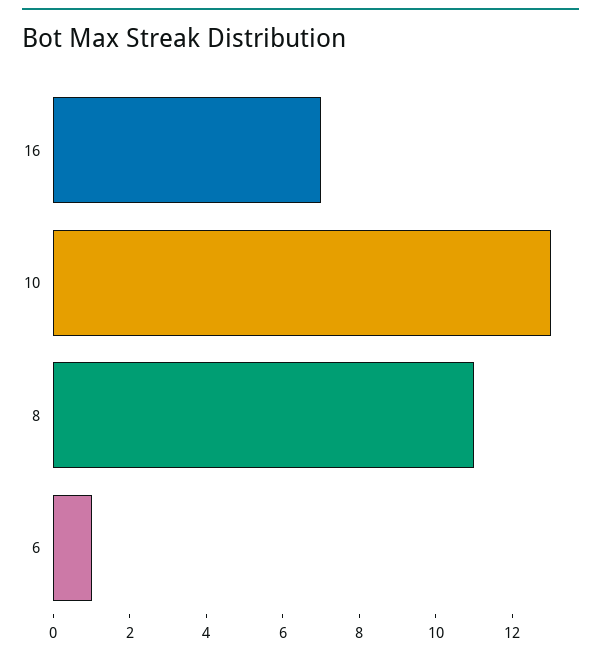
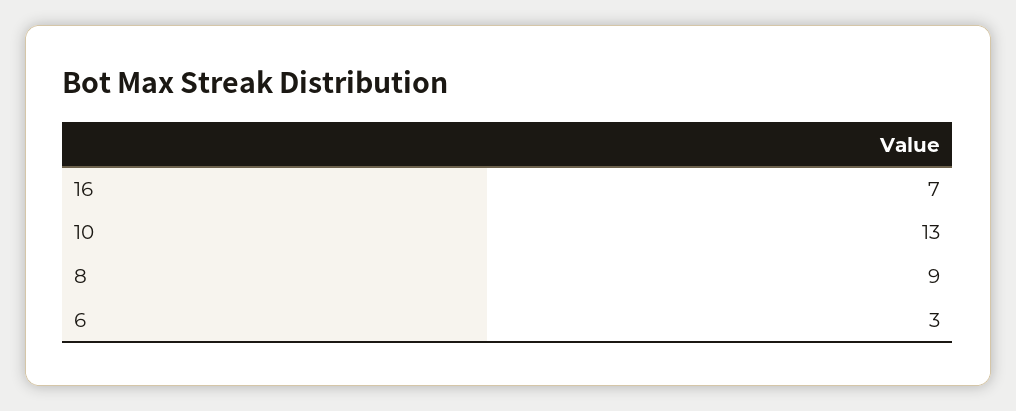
  {
    "16": 7,
    "10": 13,
-   "8": 11,
+   "8": 9,
-   "6": 1
+   "6": 3
  }

